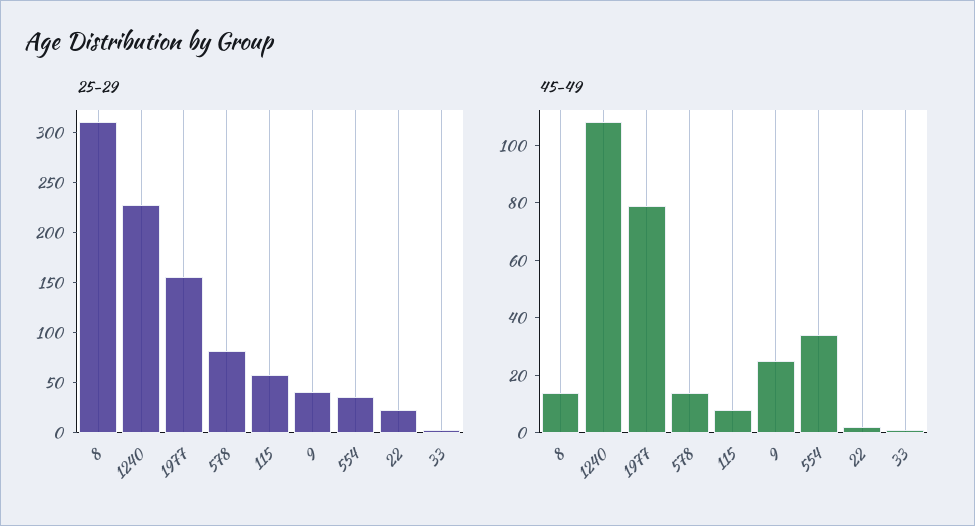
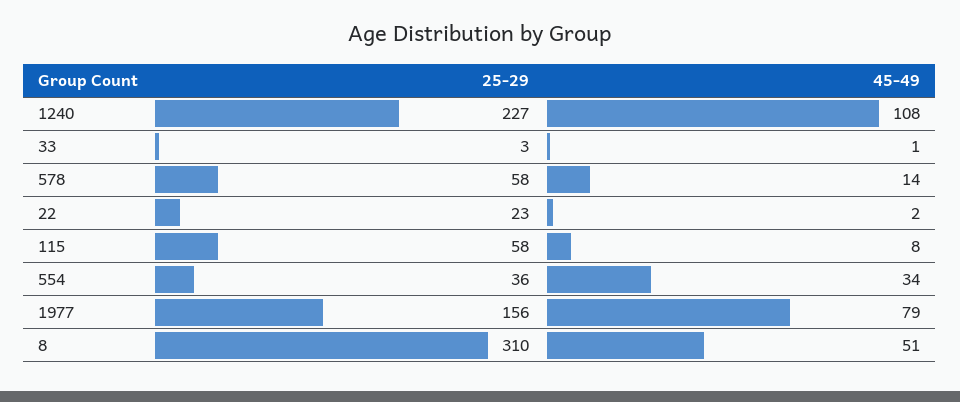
  {
    "25-29": {
      "8": 310,
      "1240": 227,
      "1977": 156,
-     "578": 80,
+     "578": 58,
      "115": 58,
-     "9": 40,
      "554": 36,
      "22": 23,
      "33": 3
    },
    "45-49": {
-     "8": 15,
+     "8": 51,
      "1240": 108,
      "1977": 79,
      "578": 14,
      "115": 8,
-     "9": 25,
      "554": 34,
      "22": 2,
      "33": 1
    }
  }

